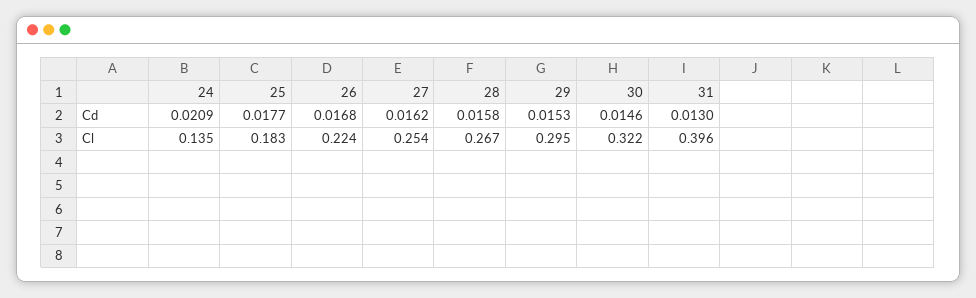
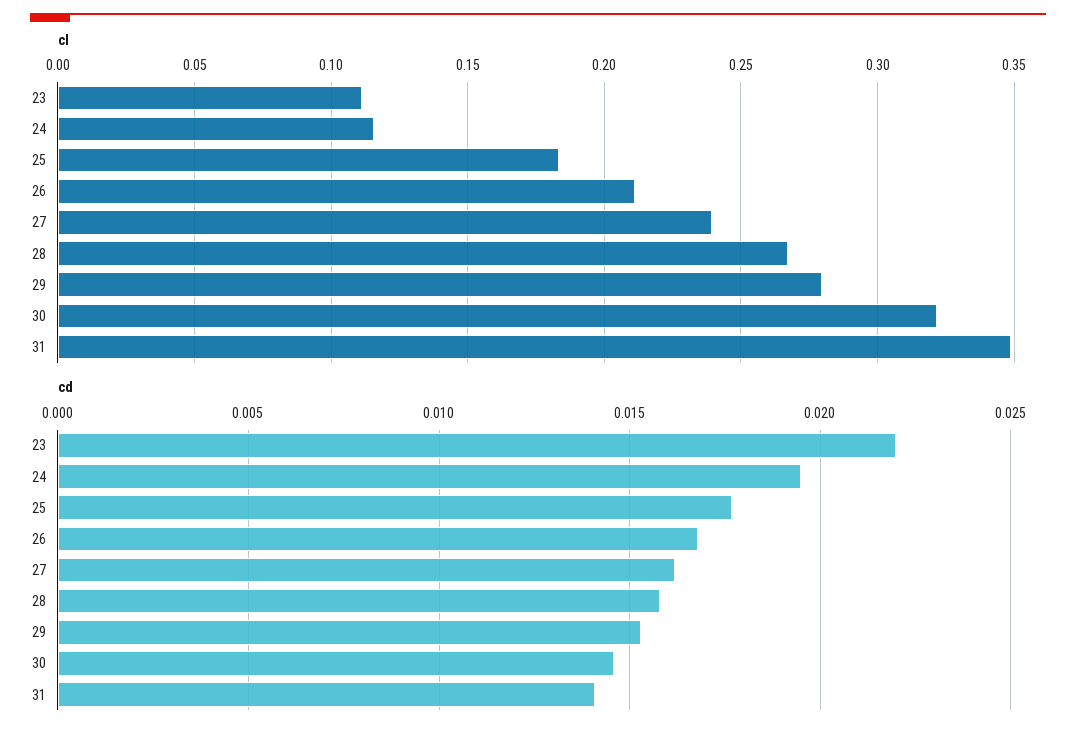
  {
    "Cd": {
-     "24": 0.0209,
+     "24": 0.0195,
      "25": 0.0177,
      "26": 0.0168,
      "27": 0.0162,
      "28": 0.0158,
      "29": 0.0153,
      "30": 0.0146,
-     "31": 0.013
+     "31": 0.014,
+     "23": 0.022
    },
    "Cl": {
-     "24": 0.135,
+     "24": 0.115,
      "25": 0.183,
-     "26": 0.224,
+     "26": 0.21,
-     "27": 0.254,
+     "27": 0.24,
      "28": 0.267,
-     "29": 0.295,
+     "29": 0.28,
      "30": 0.322,
-     "31": 0.396
+     "31": 0.35,
+     "23": 0.11
    }
  }

